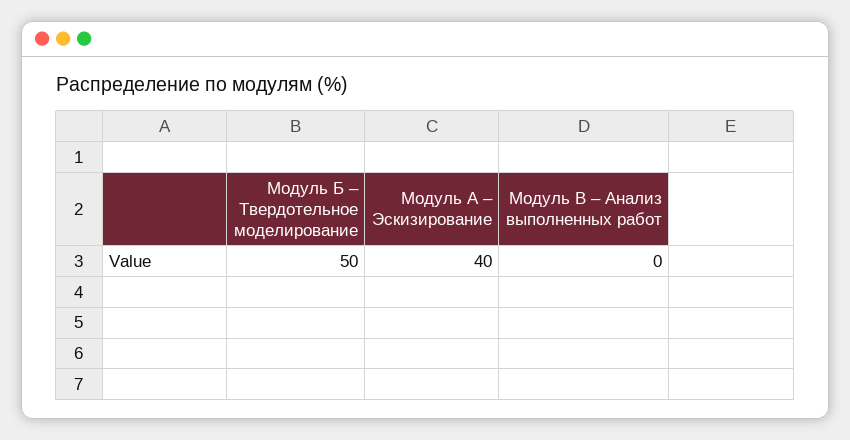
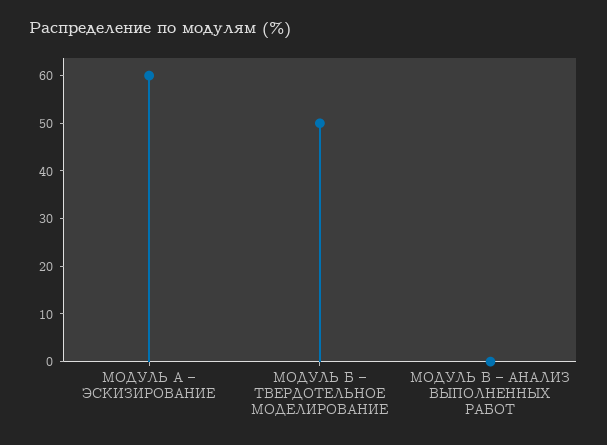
  {
    "Модуль Б – Твердотельное моделирование": 50,
-   "Модуль А – Эскизирование": 40,
+   "Модуль А – Эскизирование": 60,
    "Модуль В – Анализ выполненных работ": 0
  }

